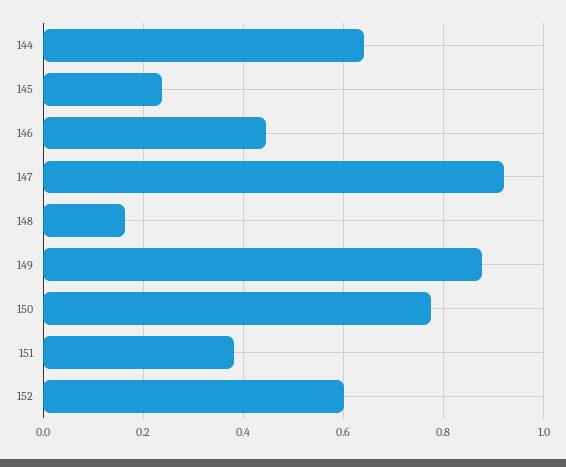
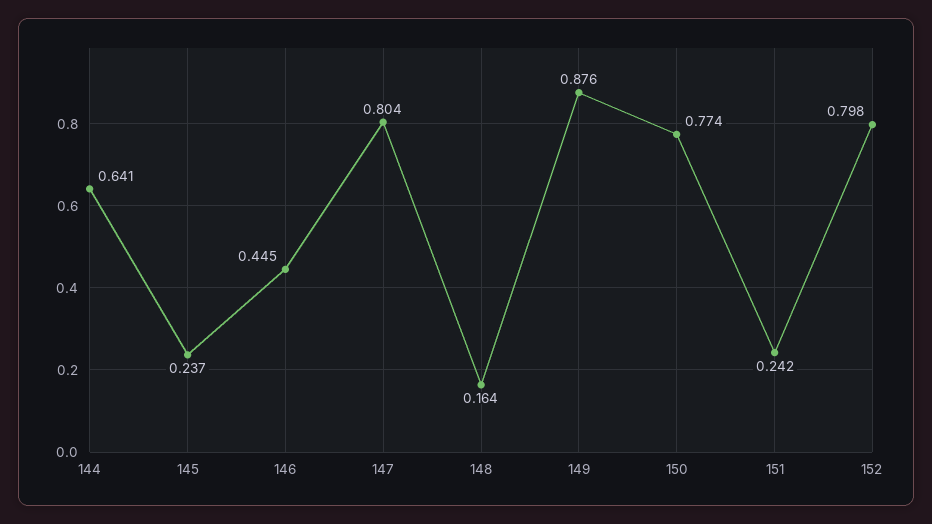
  {
    "144": 0.641,
    "145": 0.237,
    "146": 0.445,
-   "147": 0.92,
+   "147": 0.804,
    "148": 0.164,
    "149": 0.876,
    "150": 0.774,
-   "151": 0.38,
+   "151": 0.242,
-   "152": 0.6
+   "152": 0.798
  }

